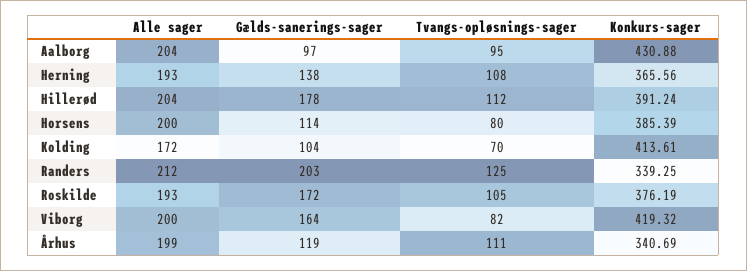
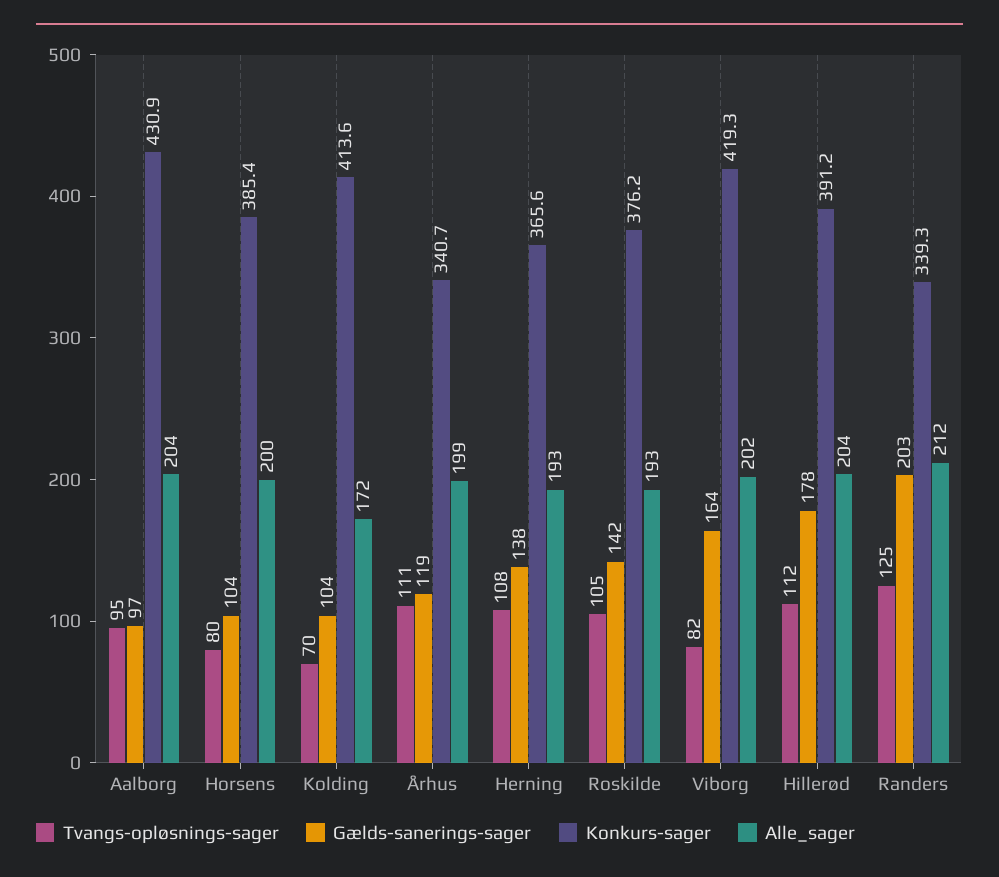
  {
    "Alle sager": {
      "Aalborg": 204,
      "Herning": 193,
      "Hillerød": 204,
      "Horsens": 200,
      "Kolding": 172,
      "Randers": 212,
      "Roskilde": 193,
-     "Viborg": 200,
+     "Viborg": 202,
      "Århus": 199
    },
    "Gælds-sanerings-sager": {
      "Aalborg": 97,
      "Herning": 138,
      "Hillerød": 178,
-     "Horsens": 114,
+     "Horsens": 104,
      "Kolding": 104,
      "Randers": 203,
-     "Roskilde": 172,
+     "Roskilde": 142,
      "Viborg": 164,
      "Århus": 119
    },
    "Tvangs-opløsnings-sager": {
      "Aalborg": 95,
      "Herning": 108,
      "Hillerød": 112,
      "Horsens": 80,
      "Kolding": 70,
      "Randers": 125,
      "Roskilde": 105,
      "Viborg": 82,
      "Århus": 111
    },
    "Konkurs-sager": {
      "Aalborg": 430.88,
      "Herning": 365.56,
      "Hillerød": 391.24,
      "Horsens": 385.39,
      "Kolding": 413.61,
      "Randers": 339.25,
      "Roskilde": 376.19,
      "Viborg": 419.32,
      "Århus": 340.69
    }
  }

